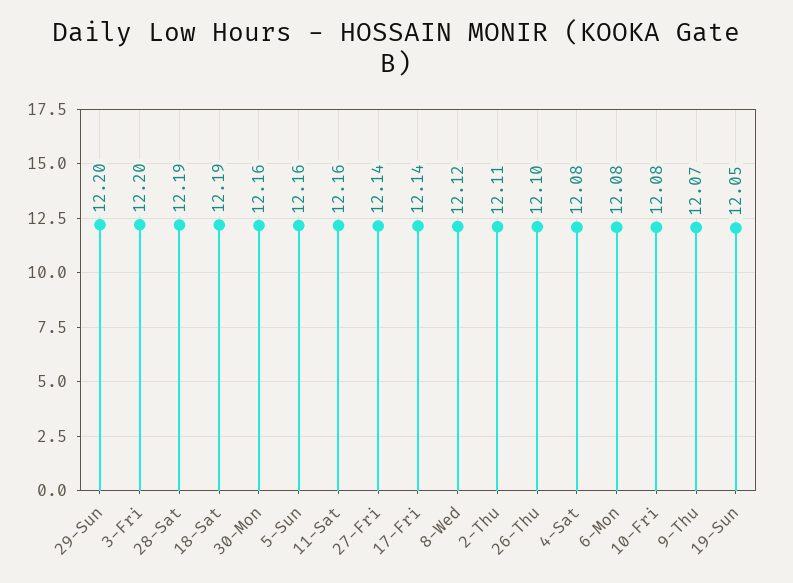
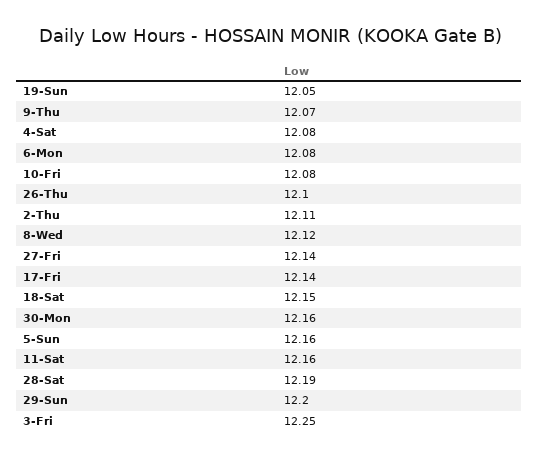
  {
    "29-Sun": 12.2,
-   "3-Fri": 12.2,
+   "3-Fri": 12.25,
    "28-Sat": 12.19,
-   "18-Sat": 12.19,
+   "18-Sat": 12.15,
    "30-Mon": 12.16,
    "5-Sun": 12.16,
    "11-Sat": 12.16,
    "27-Fri": 12.14,
    "17-Fri": 12.14,
    "8-Wed": 12.12,
    "2-Thu": 12.11,
    "26-Thu": 12.1,
    "4-Sat": 12.08,
    "6-Mon": 12.08,
    "10-Fri": 12.08,
    "9-Thu": 12.07,
    "19-Sun": 12.05
  }

